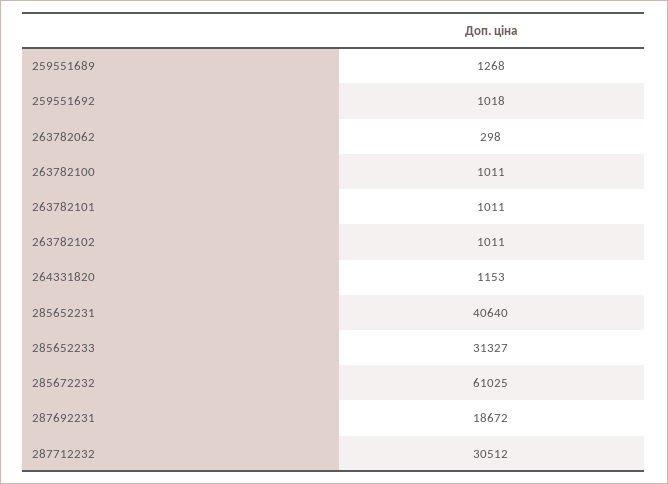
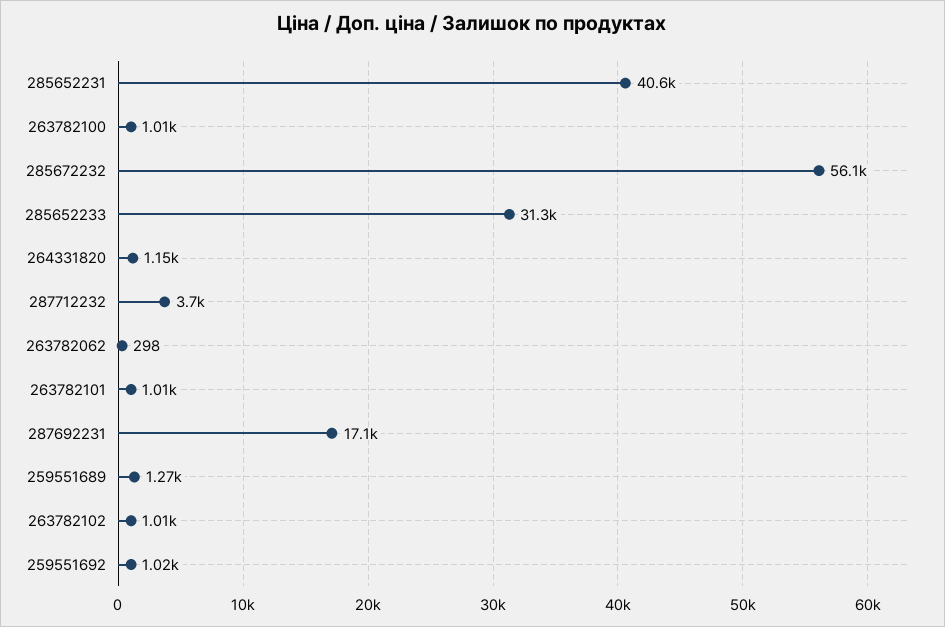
  {
    "259551689": 1268,
    "259551692": 1018,
    "263782062": 298,
    "263782100": 1011,
    "263782101": 1011,
    "263782102": 1011,
    "264331820": 1153,
    "285652231": 40640,
    "285652233": 31327,
-   "285672232": 61025,
+   "285672232": 56100,
-   "287692231": 18672,
+   "287692231": 17100,
-   "287712232": 30512
+   "287712232": 3700
  }

